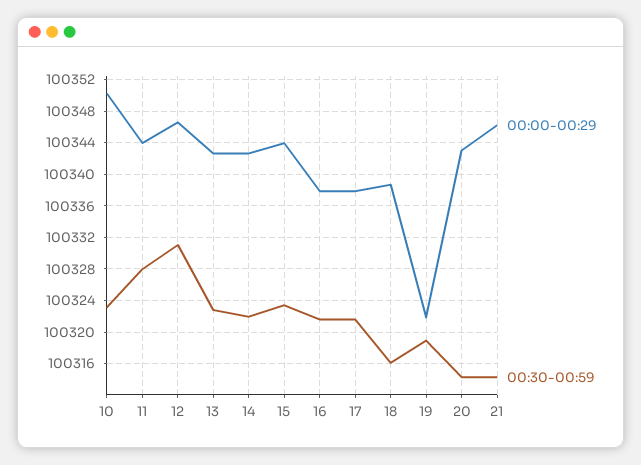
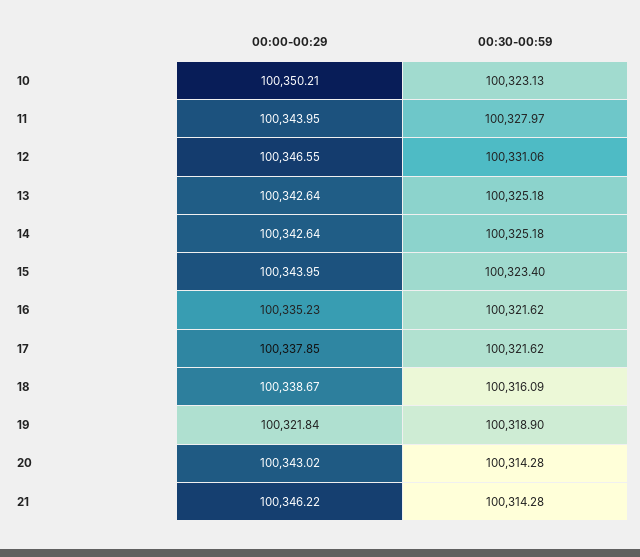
  {
    "00:00-00:29": {
      "10": 100350.21,
      "11": 100343.95,
      "12": 100346.55,
      "13": 100342.64,
      "14": 100342.64,
      "15": 100343.95,
-     "16": 100338,
+     "16": 100335.23,
      "17": 100337.85,
      "18": 100338.67,
      "19": 100321.84,
      "20": 100343.02,
      "21": 100346.22
    },
    "00:30-00:59": {
      "10": 100323.13,
      "11": 100327.97,
      "12": 100331.06,
-     "13": 100323,
+     "13": 100325.18,
-     "14": 100322,
+     "14": 100325.18,
      "15": 100323.4,
      "16": 100321.62,
      "17": 100321.62,
      "18": 100316.09,
      "19": 100318.9,
      "20": 100314.28,
      "21": 100314.28
    }
  }

